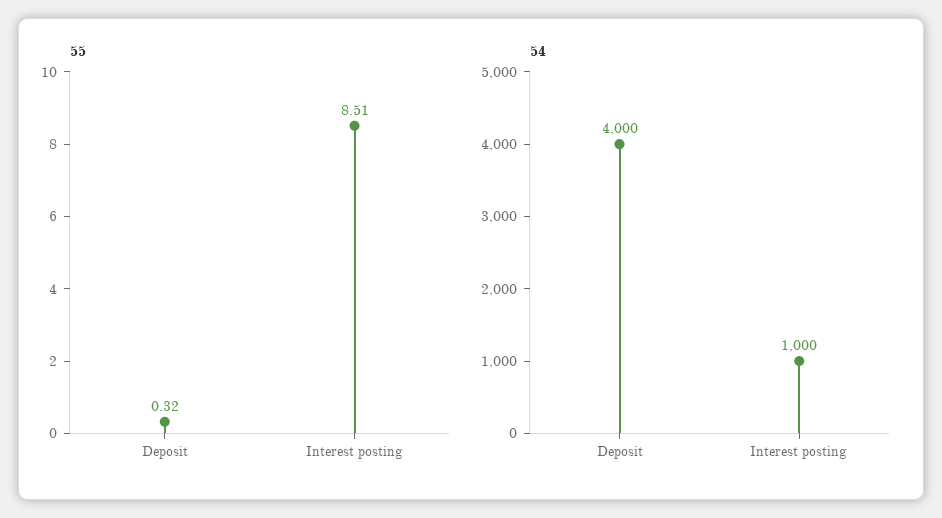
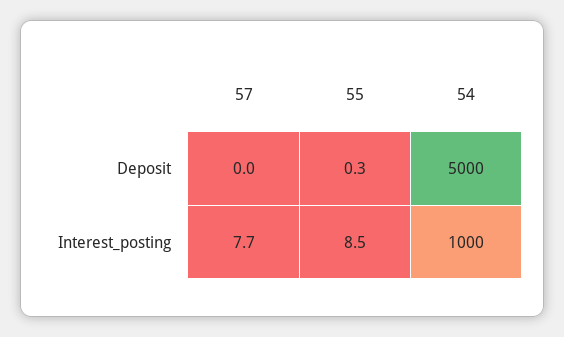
  {
    "55": {
      "Deposit": 0.32,
      "Interest posting": 8.51
    },
    "54": {
-     "Deposit": 4000,
+     "Deposit": 5000,
      "Interest posting": 1000
-   }
+   },
+   "57": {
+     "Deposit": 0,
+     "Interest posting": 7.7
+   }
  }

